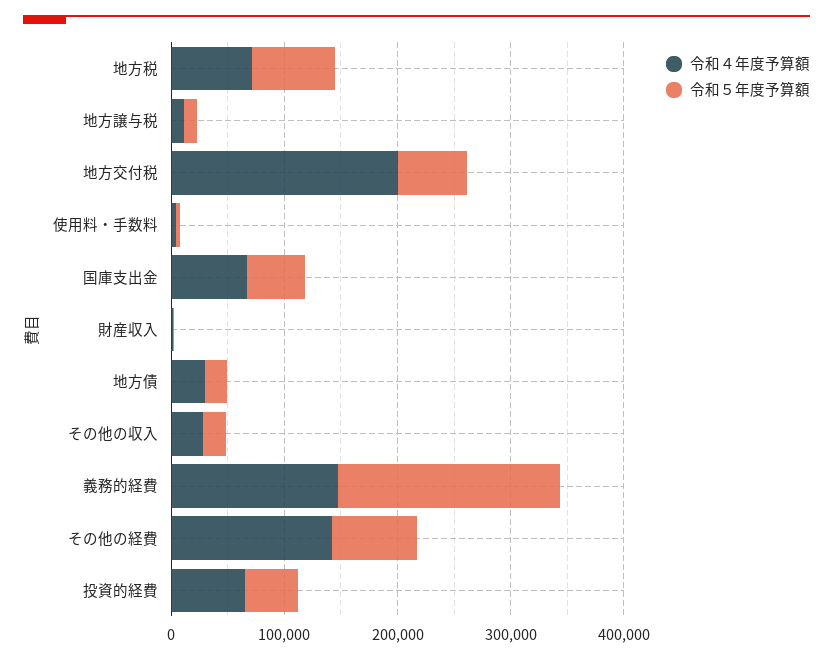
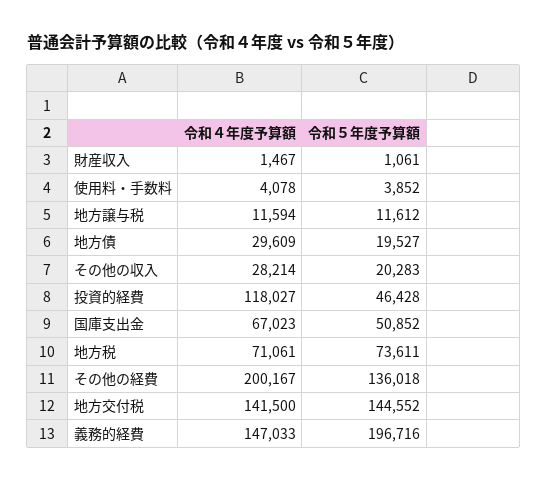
  {
    "令和４年度予算額": {
      "地方税": 71061,
      "地方譲与税": 11594,
-     "地方交付税": 200000,
+     "地方交付税": 141500,
      "使用料・手数料": 4078,
      "国庫支出金": 67023,
      "財産収入": 1467,
      "地方債": 29609,
      "その他の収入": 28214,
      "義務的経費": 147033,
-     "その他の経費": 140000,
+     "その他の経費": 200167,
-     "投資的経費": 60000
+     "投資的経費": 118027
    },
    "令和５年度予算額": {
      "地方税": 73611,
      "地方譲与税": 11612,
-     "地方交付税": 60000,
+     "地方交付税": 144552,
      "使用料・手数料": 3852,
      "国庫支出金": 50852,
      "財産収入": 1061,
      "地方債": 19527,
      "その他の収入": 20283,
      "義務的経費": 196716,
-     "その他の経費": 80000,
+     "その他の経費": 136018,
      "投資的経費": 46428
    }
  }

